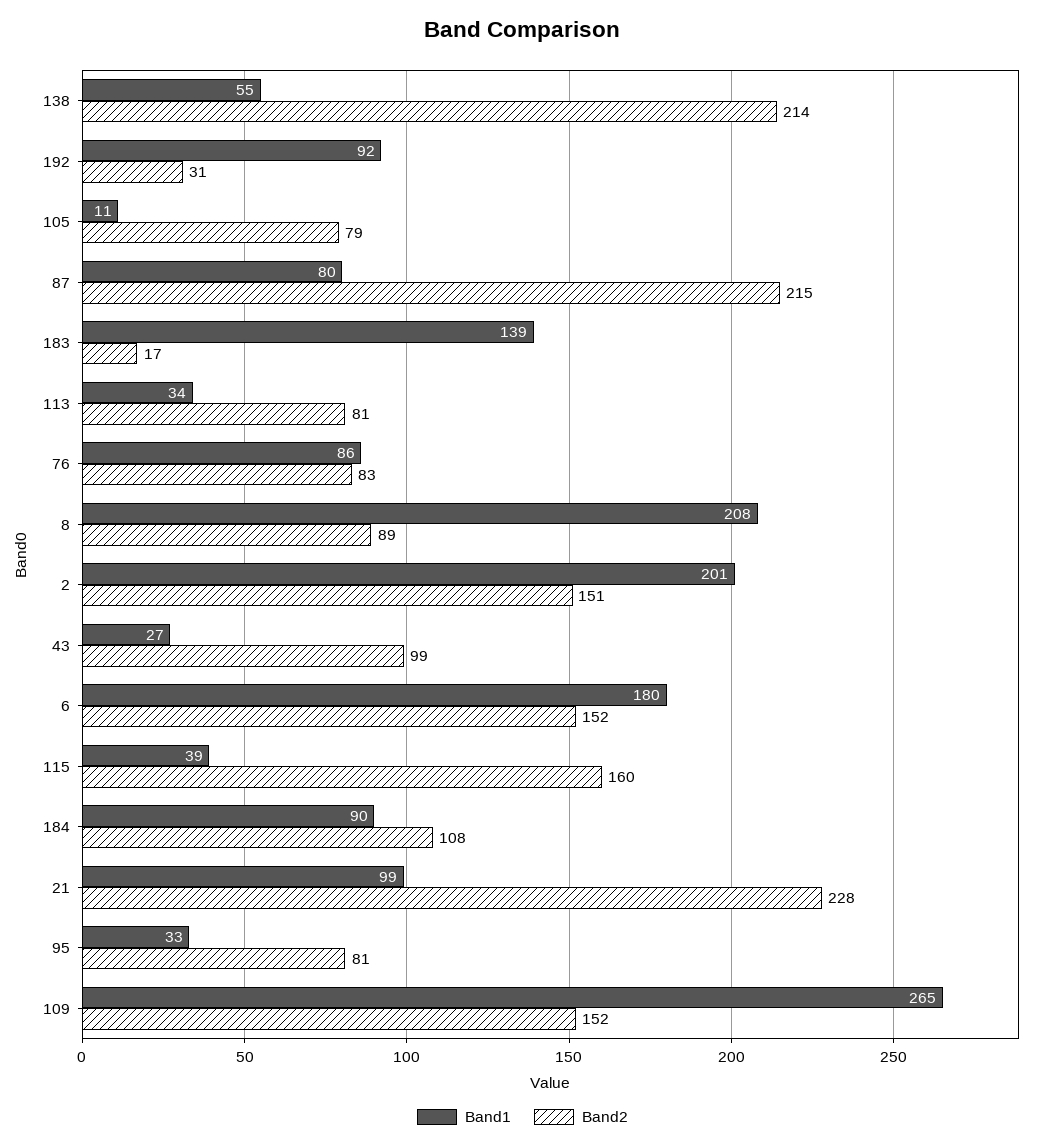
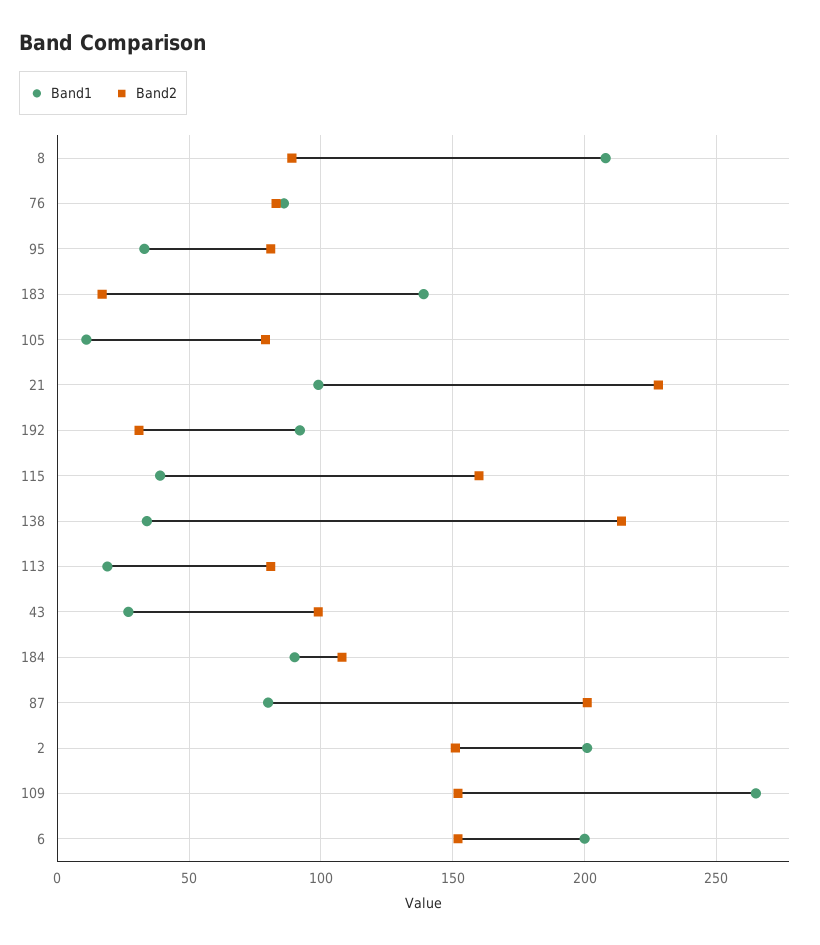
  {
    "Band1": {
-     "138": 55,
+     "138": 35,
      "192": 92,
      "105": 11,
      "87": 80,
      "183": 139,
-     "113": 34,
+     "113": 20,
      "76": 86,
      "8": 208,
      "2": 201,
      "43": 27,
-     "6": 180,
+     "6": 200,
      "115": 39,
      "184": 90,
      "21": 99,
      "95": 33,
      "109": 265
    },
    "Band2": {
      "138": 214,
      "192": 31,
      "105": 79,
-     "87": 215,
+     "87": 200,
      "183": 17,
      "113": 81,
      "76": 83,
      "8": 89,
      "2": 151,
      "43": 99,
      "6": 152,
      "115": 160,
      "184": 108,
      "21": 228,
      "95": 81,
      "109": 152
    }
  }

